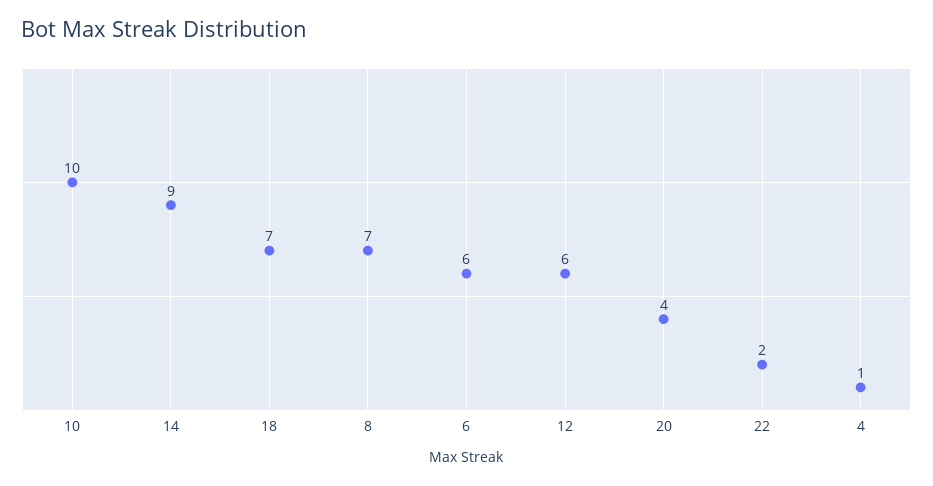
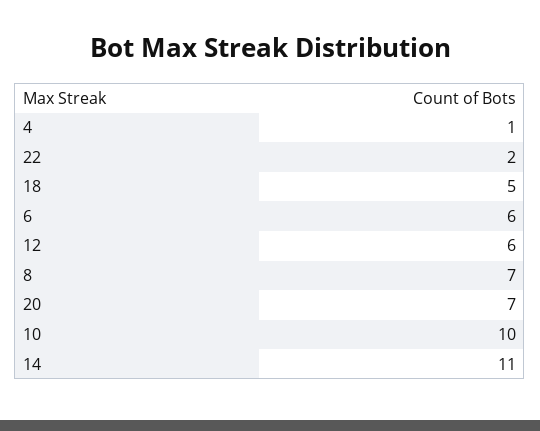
  {
    "10": 10,
-   "14": 9,
+   "14": 11,
-   "18": 7,
+   "18": 5,
    "8": 7,
    "6": 6,
    "12": 6,
-   "20": 4,
+   "20": 7,
    "22": 2,
    "4": 1
  }

